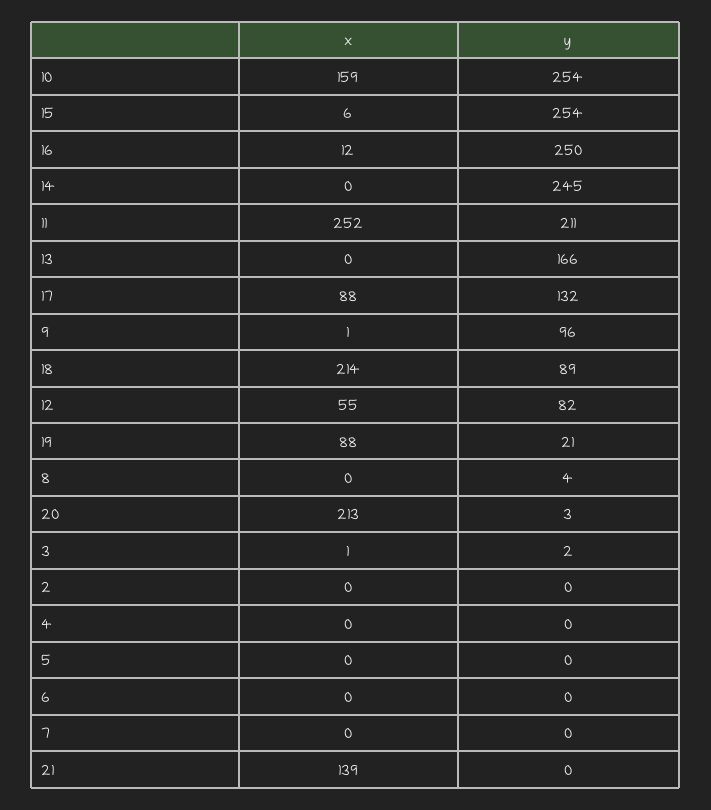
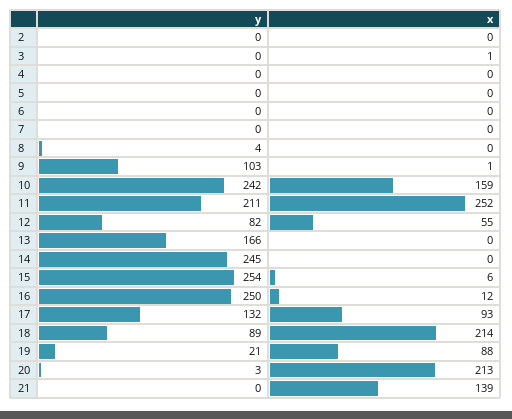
  {
    "x": {
      "10": 159,
      "15": 6,
      "16": 12,
      "14": 0,
      "11": 252,
      "13": 0,
-     "17": 88,
+     "17": 93,
      "9": 1,
      "18": 214,
      "12": 55,
      "19": 88,
      "8": 0,
      "20": 213,
      "3": 1,
      "2": 0,
      "4": 0,
      "5": 0,
      "6": 0,
      "7": 0,
      "21": 139
    },
    "y": {
-     "10": 254,
+     "10": 242,
      "15": 254,
      "16": 250,
      "14": 245,
      "11": 211,
      "13": 166,
      "17": 132,
-     "9": 96,
+     "9": 103,
      "18": 89,
      "12": 82,
      "19": 21,
      "8": 4,
      "20": 3,
-     "3": 2,
+     "3": 0,
      "2": 0,
      "4": 0,
      "5": 0,
      "6": 0,
      "7": 0,
      "21": 0
    }
  }

